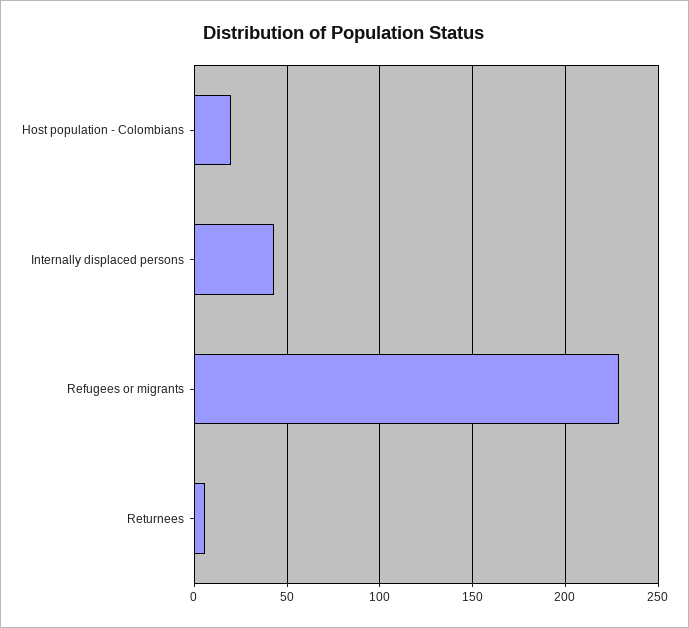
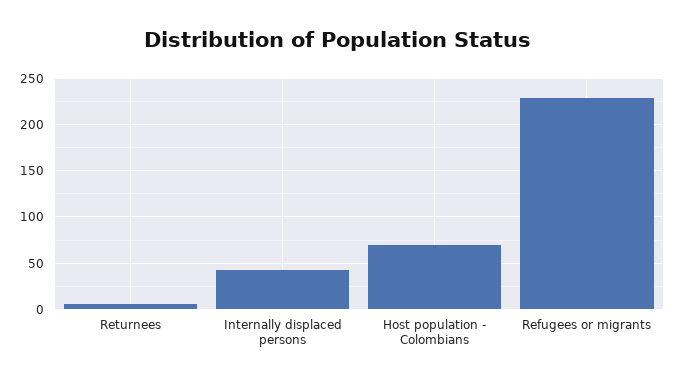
  {
-   "Host population - Colombians": 20,
+   "Host population - Colombians": 70,
    "Internally displaced persons": 45,
    "Refugees or migrants": 230,
    "Returnees": 5
  }

